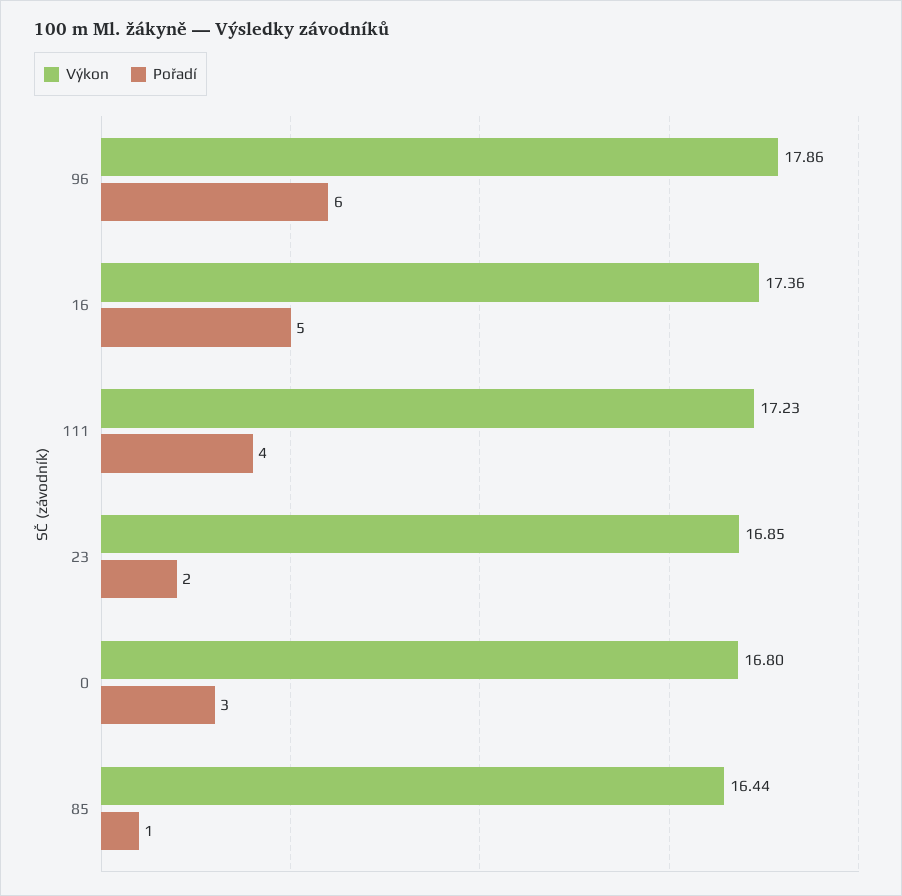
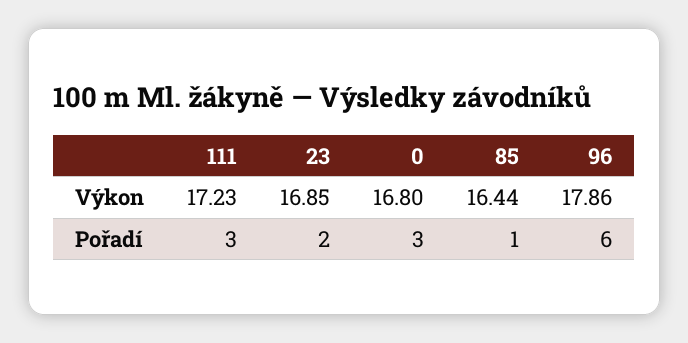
  {
    "Výkon": {
      "96": 17.86,
-     "16": 17.36,
      "111": 17.23,
      "23": 16.85,
      "0": 16.8,
      "85": 16.44
    },
    "Pořadí": {
      "96": 6,
-     "16": 5,
-     "111": 4,
+     "111": 3,
      "23": 2,
      "0": 3,
      "85": 1
    }
  }

